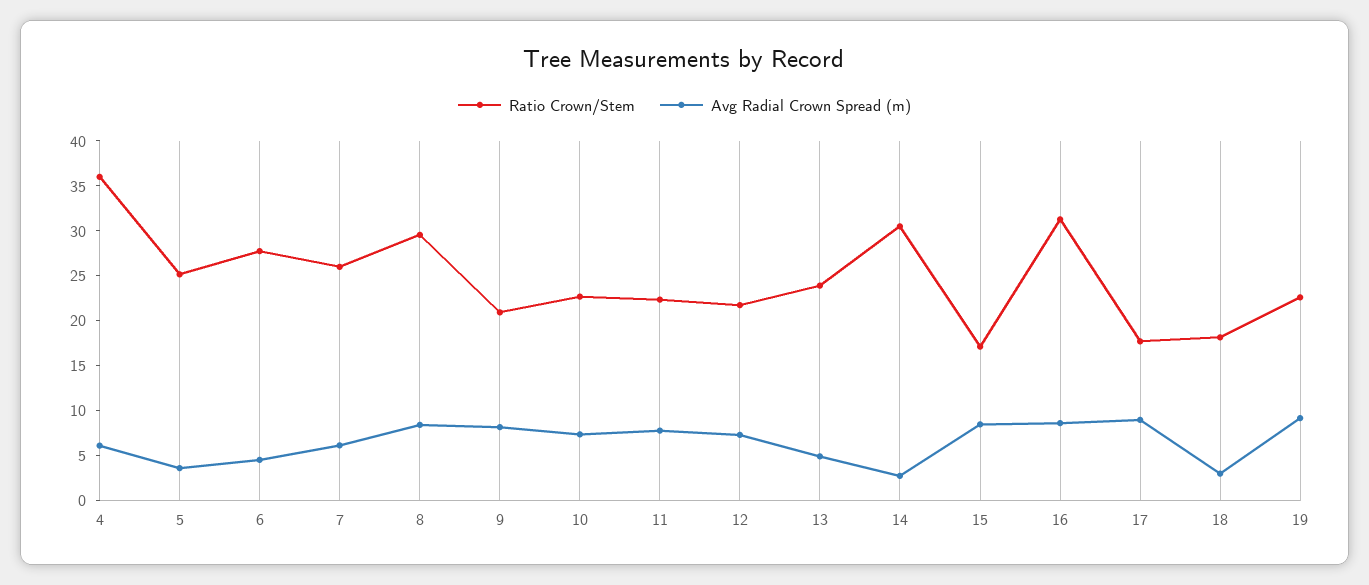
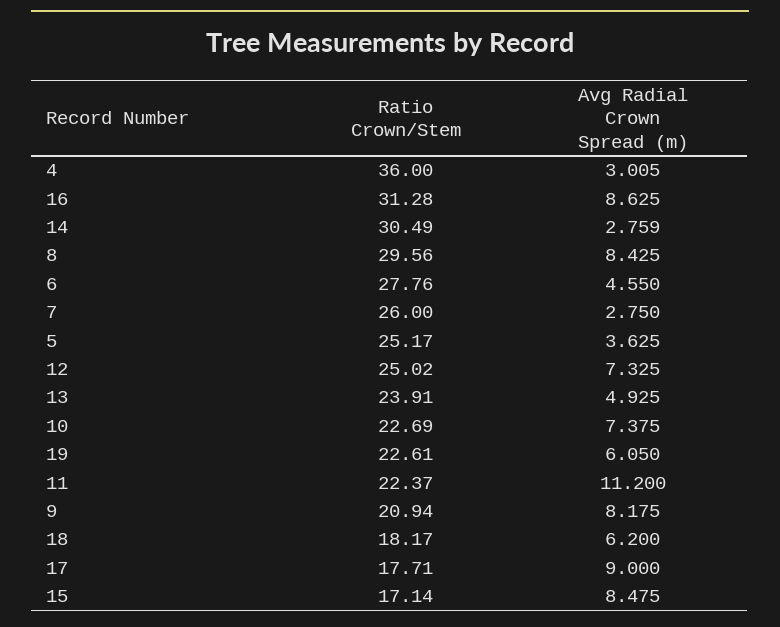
  {
    "Ratio Crown/Stem": {
      "4": 36,
      "5": 25.17,
      "6": 27.76,
      "7": 26,
      "8": 29.56,
      "9": 20.94,
      "10": 22.69,
      "11": 22.37,
-     "12": 22,
+     "12": 25.02,
      "13": 23.91,
      "14": 30.49,
      "15": 17.14,
      "16": 31.28,
      "17": 17.71,
      "18": 18.17,
      "19": 22.61
    },
    "Avg Radial Crown Spread (m)": {
-     "4": 6,
+     "4": 3.005,
      "5": 3.625,
      "6": 4.55,
-     "7": 6,
+     "7": 2.75,
      "8": 8.425,
      "9": 8.175,
      "10": 7.375,
-     "11": 8,
+     "11": 11.2,
      "12": 7.325,
      "13": 4.925,
      "14": 2.759,
      "15": 8.475,
      "16": 8.625,
      "17": 9,
-     "18": 3,
+     "18": 6.2,
-     "19": 9
+     "19": 6.05
    }
  }

